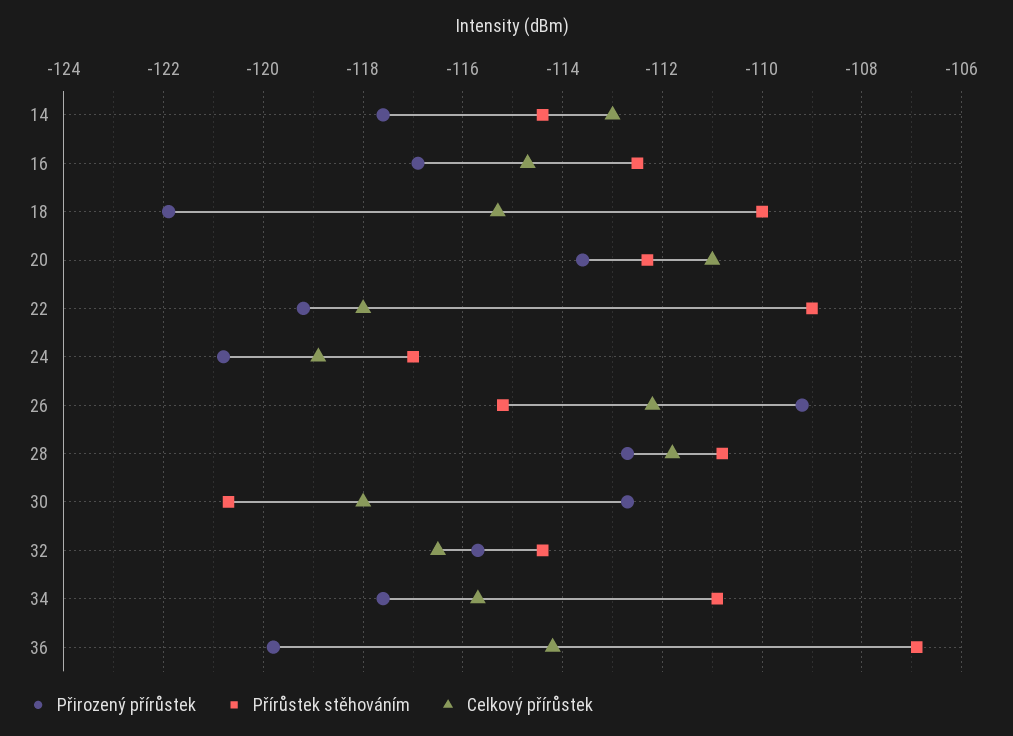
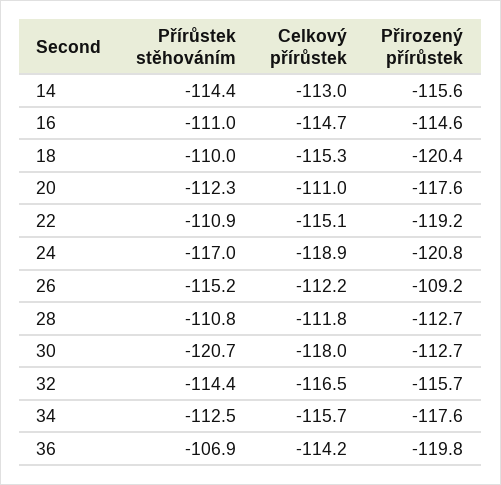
  {
    "Přirozený přírůstek": {
-     "14": -117.5,
+     "14": -115.6,
-     "16": -117,
+     "16": -114.6,
-     "18": -122,
+     "18": -120.4,
-     "20": -113.5,
+     "20": -117.6,
      "22": -119.2,
      "24": -120.8,
      "26": -109.2,
      "28": -112.7,
      "30": -112.7,
      "32": -115.7,
      "34": -117.6,
      "36": -119.8
    },
    "Přírůstek stěhováním": {
      "14": -114.4,
-     "16": -112.5,
+     "16": -111,
      "18": -110,
      "20": -112.3,
-     "22": -109,
+     "22": -110.9,
      "24": -117,
      "26": -115.2,
      "28": -110.8,
      "30": -120.7,
      "32": -114.4,
-     "34": -111,
+     "34": -112.5,
      "36": -106.9
    },
    "Celkový přírůstek": {
      "14": -113,
      "16": -114.7,
      "18": -115.3,
      "20": -111,
-     "22": -118,
+     "22": -115.1,
      "24": -118.9,
      "26": -112.2,
      "28": -111.8,
      "30": -118,
      "32": -116.5,
      "34": -115.7,
      "36": -114.2
    }
  }

